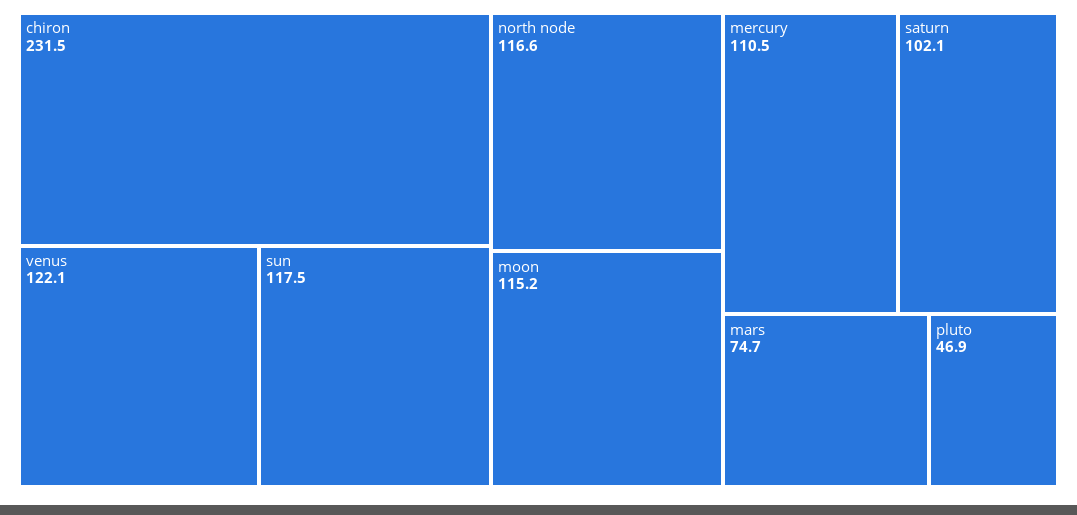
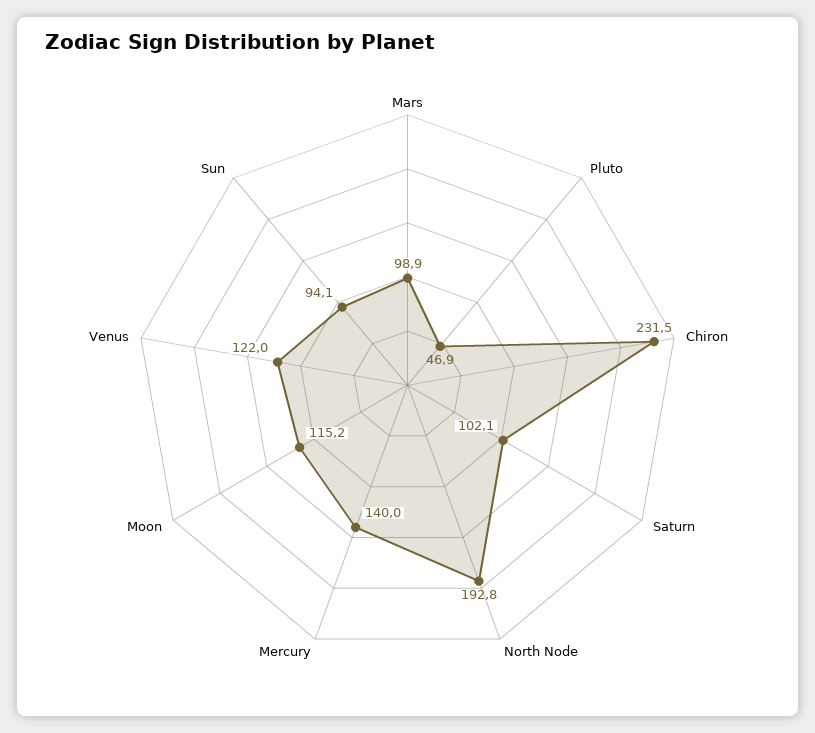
  {
    "chiron": 231.5,
-   "venus": 122.1,
+   "venus": 122,
-   "sun": 117.5,
+   "sun": 94.1,
-   "north node": 116.6,
+   "north node": 192.8,
    "moon": 115.2,
-   "mercury": 110.5,
+   "mercury": 140,
    "saturn": 102.1,
-   "mars": 74.7,
+   "mars": 98.9,
    "pluto": 46.9
  }

